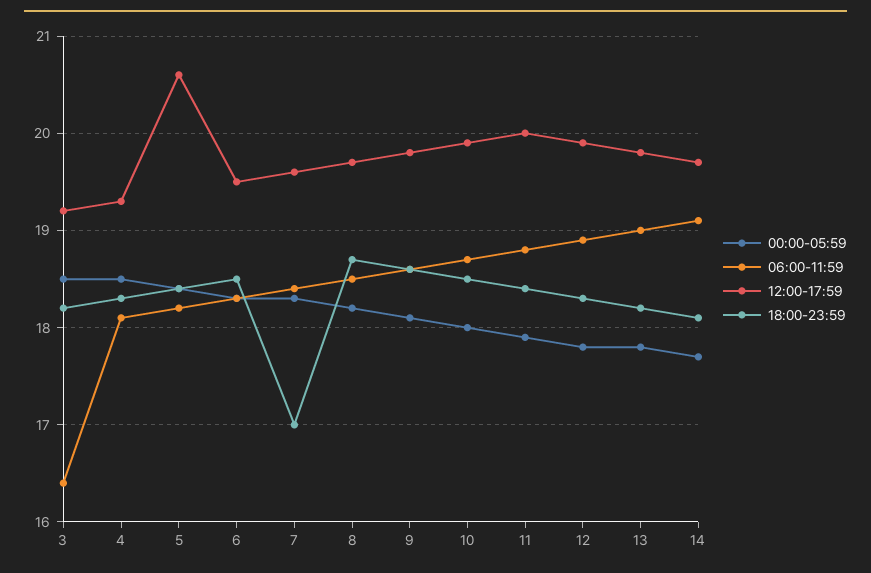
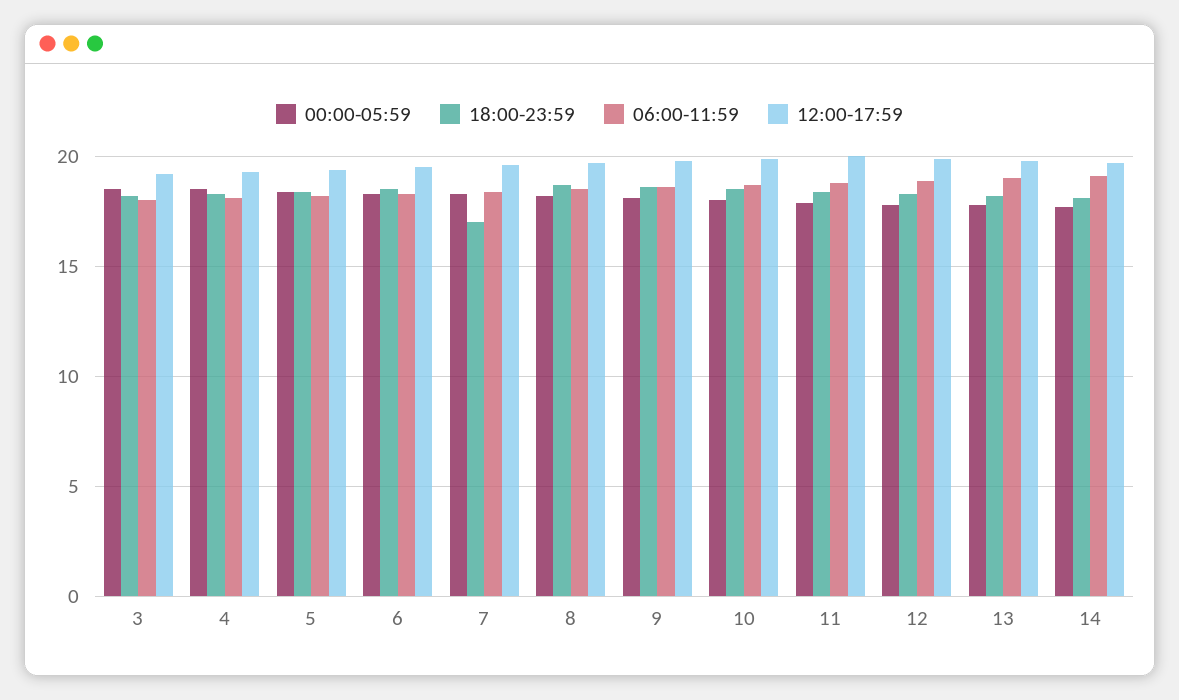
  {
    "00:00-05:59": {
      "3": 18.5,
      "4": 18.5,
      "5": 18.4,
      "6": 18.3,
      "7": 18.3,
      "8": 18.2,
      "9": 18.1,
      "10": 18,
      "11": 17.9,
      "12": 17.8,
      "13": 17.8,
      "14": 17.7
    },
    "06:00-11:59": {
-     "3": 16.4,
+     "3": 18,
      "4": 18.1,
      "5": 18.2,
      "6": 18.3,
      "7": 18.4,
      "8": 18.5,
      "9": 18.6,
      "10": 18.7,
      "11": 18.8,
      "12": 18.9,
      "13": 19,
      "14": 19.1
    },
    "12:00-17:59": {
      "3": 19.2,
      "4": 19.3,
-     "5": 20.6,
+     "5": 19.5,
      "6": 19.5,
      "7": 19.6,
      "8": 19.7,
      "9": 19.8,
      "10": 19.9,
      "11": 20,
      "12": 19.9,
      "13": 19.8,
      "14": 19.7
    },
    "18:00-23:59": {
      "3": 18.2,
      "4": 18.3,
      "5": 18.4,
      "6": 18.5,
      "7": 17,
      "8": 18.7,
      "9": 18.6,
      "10": 18.5,
      "11": 18.4,
      "12": 18.3,
      "13": 18.2,
      "14": 18.1
    }
  }

